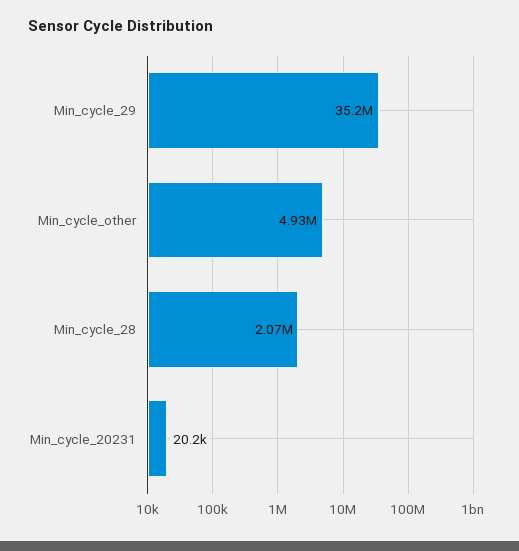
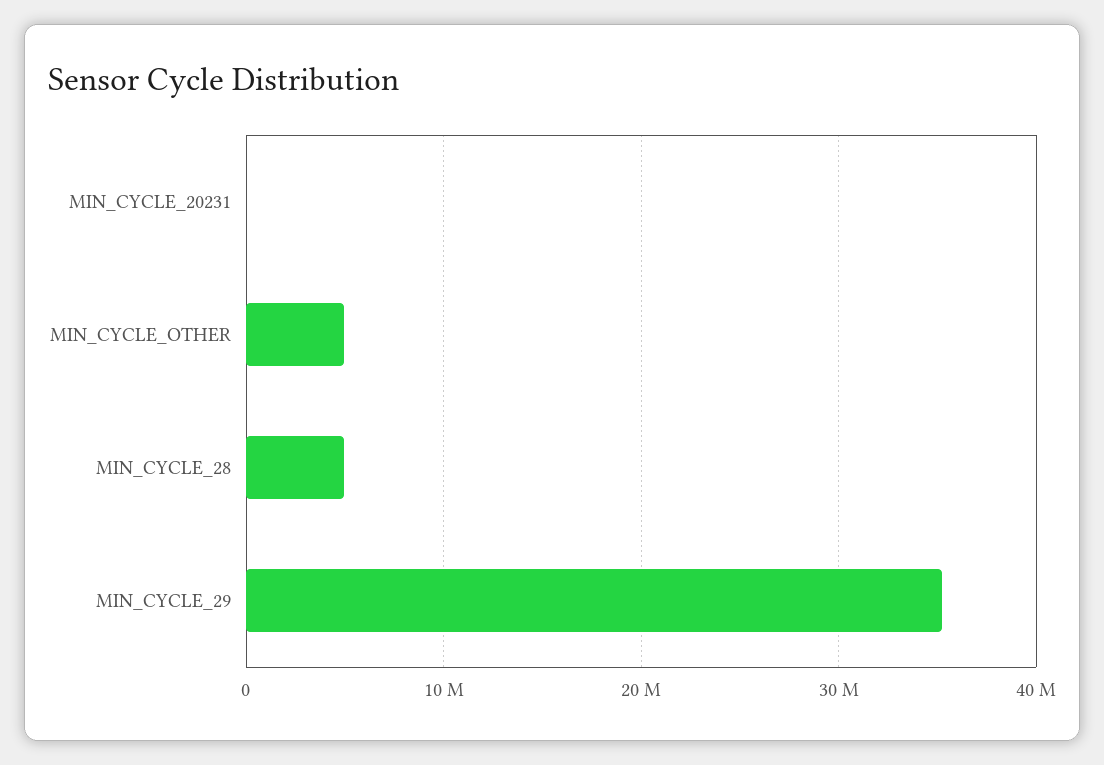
  {
    "Min_cycle_29": 35200000,
    "Min_cycle_other": 4930000,
-   "Min_cycle_28": 2070000,
+   "Min_cycle_28": 5000000,
    "Min_cycle_20231": 20200
  }

